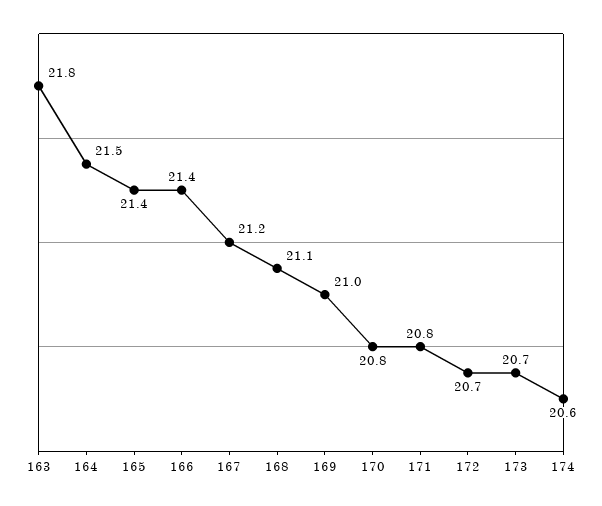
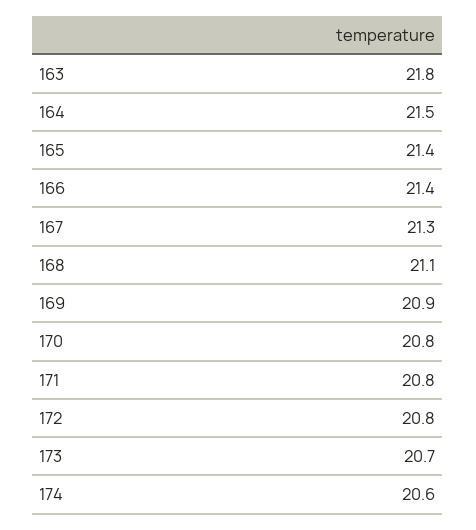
  {
    "163": 21.8,
    "164": 21.5,
    "165": 21.4,
    "166": 21.4,
-   "167": 21.2,
+   "167": 21.3,
    "168": 21.1,
-   "169": 21,
+   "169": 20.9,
    "170": 20.8,
    "171": 20.8,
-   "172": 20.7,
+   "172": 20.8,
    "173": 20.7,
    "174": 20.6
  }

